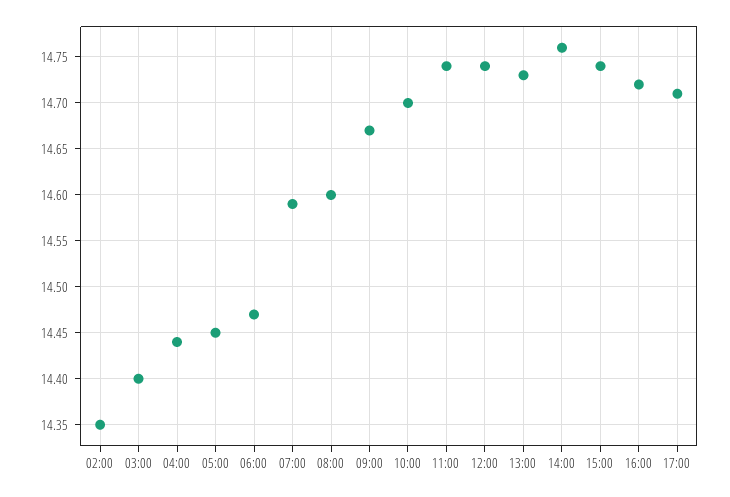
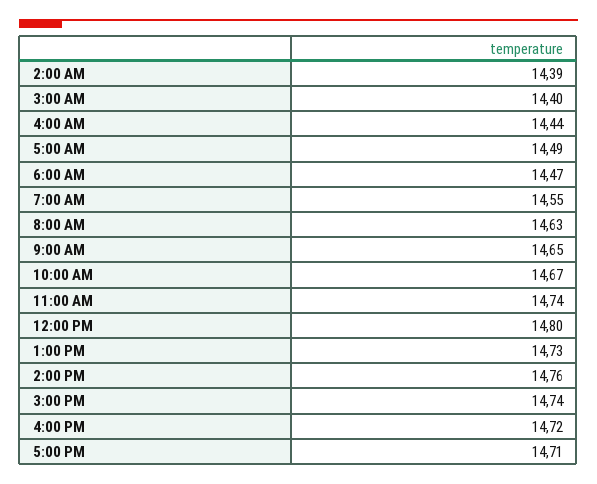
  {
-   "02:00": 14.35,
+   "02:00": 14.39,
    "03:00": 14.4,
    "04:00": 14.44,
-   "05:00": 14.45,
+   "05:00": 14.49,
    "06:00": 14.47,
-   "07:00": 14.59,
+   "07:00": 14.55,
-   "08:00": 14.6,
+   "08:00": 14.63,
-   "09:00": 14.67,
+   "09:00": 14.65,
-   "10:00": 14.7,
+   "10:00": 14.67,
    "11:00": 14.74,
-   "12:00": 14.74,
+   "12:00": 14.8,
    "13:00": 14.73,
    "14:00": 14.76,
    "15:00": 14.74,
    "16:00": 14.72,
    "17:00": 14.71
  }

